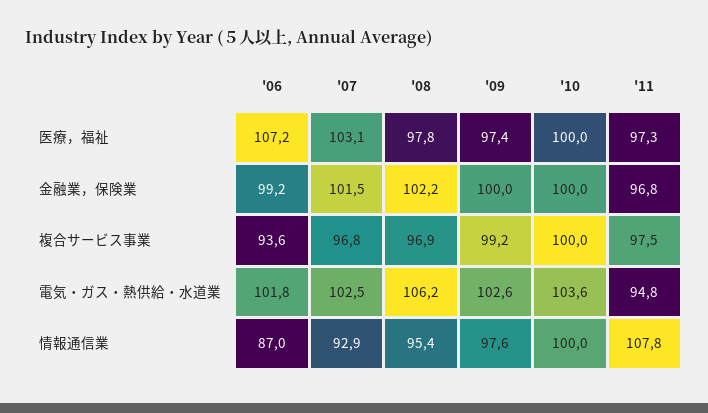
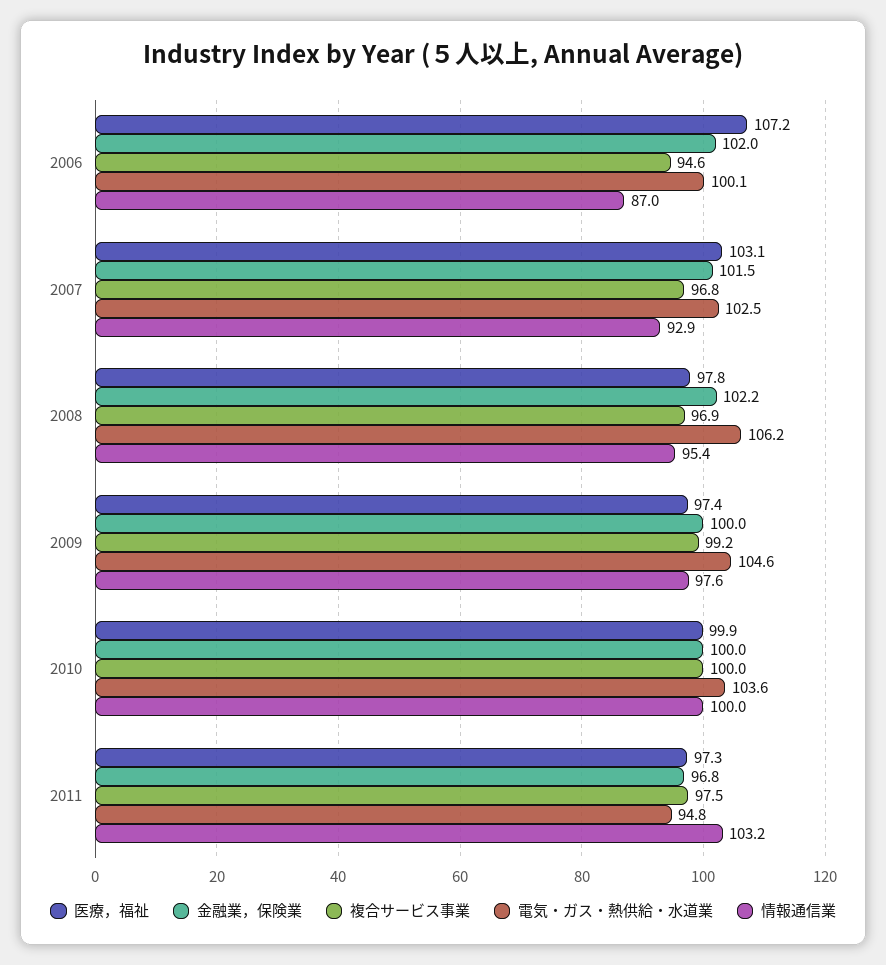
  {
    "医療，福祉": {
      "'06": 107.2,
      "'07": 103.1,
      "'08": 97.8,
      "'09": 97.4,
-     "'10": 100,
+     "'10": 99.9,
      "'11": 97.3
    },
    "金融業，保険業": {
-     "'06": 99.2,
+     "'06": 102,
      "'07": 101.5,
      "'08": 102.2,
      "'09": 100,
      "'10": 100,
      "'11": 96.8
    },
    "複合サービス事業": {
-     "'06": 93.6,
+     "'06": 94.6,
      "'07": 96.8,
      "'08": 96.9,
      "'09": 99.2,
      "'10": 100,
      "'11": 97.5
    },
    "電気・ガス・熱供給・水道業": {
-     "'06": 101.8,
+     "'06": 100.1,
      "'07": 102.5,
      "'08": 106.2,
-     "'09": 102.6,
+     "'09": 104.6,
      "'10": 103.6,
      "'11": 94.8
    },
    "情報通信業": {
      "'06": 87,
      "'07": 92.9,
      "'08": 95.4,
      "'09": 97.6,
      "'10": 100,
-     "'11": 107.8
+     "'11": 103.2
    }
  }

